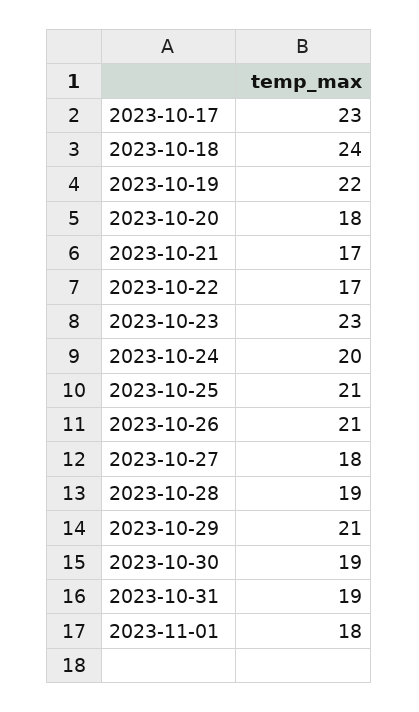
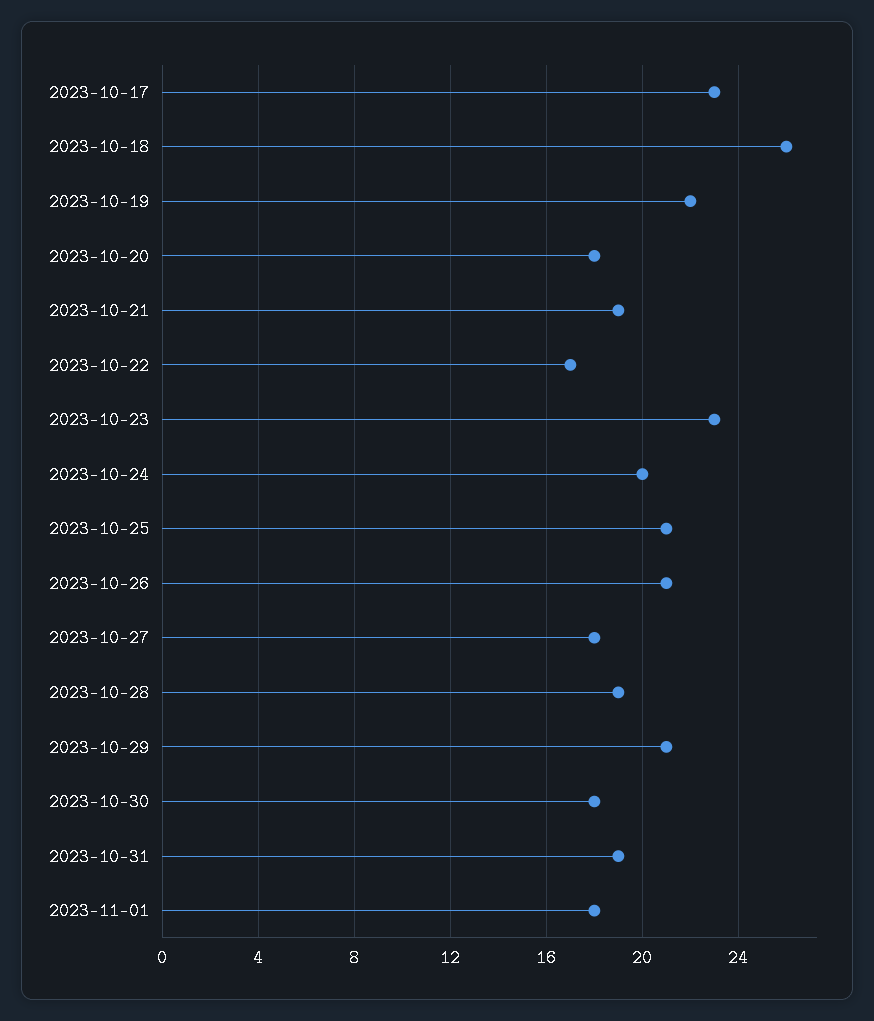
  {
    "2023-10-17": 23,
-   "2023-10-18": 24,
+   "2023-10-18": 26,
    "2023-10-19": 22,
    "2023-10-20": 18,
-   "2023-10-21": 17,
+   "2023-10-21": 19,
    "2023-10-22": 17,
    "2023-10-23": 23,
    "2023-10-24": 20,
    "2023-10-25": 21,
    "2023-10-26": 21,
    "2023-10-27": 18,
    "2023-10-28": 19,
    "2023-10-29": 21,
-   "2023-10-30": 19,
+   "2023-10-30": 18,
    "2023-10-31": 19,
    "2023-11-01": 18
  }

